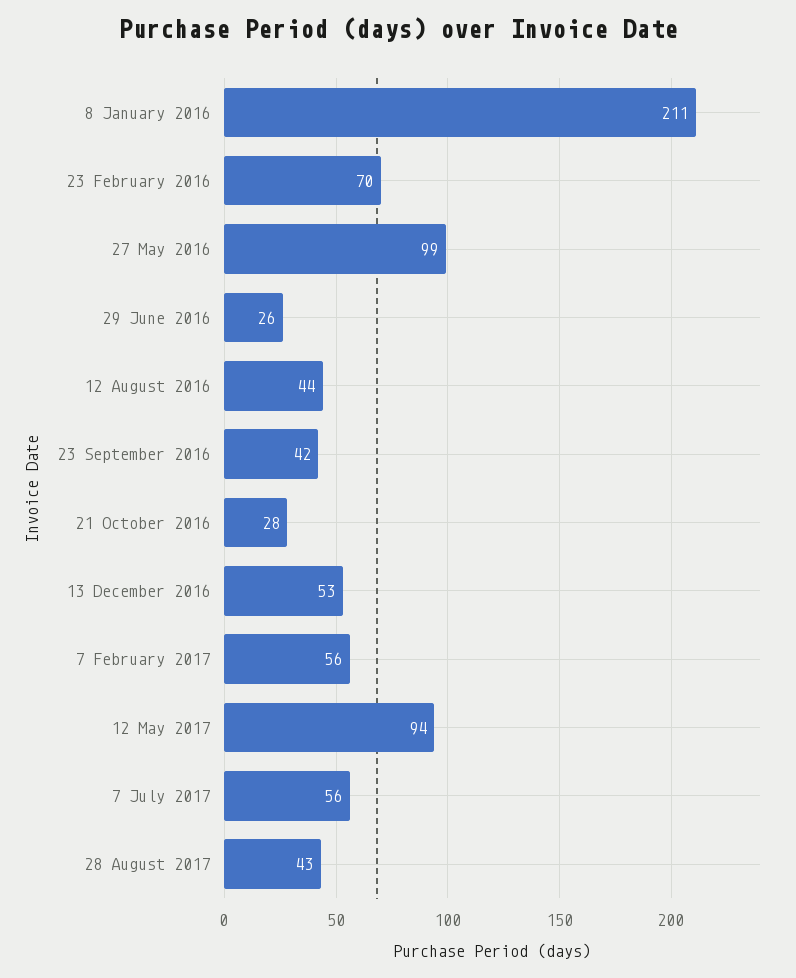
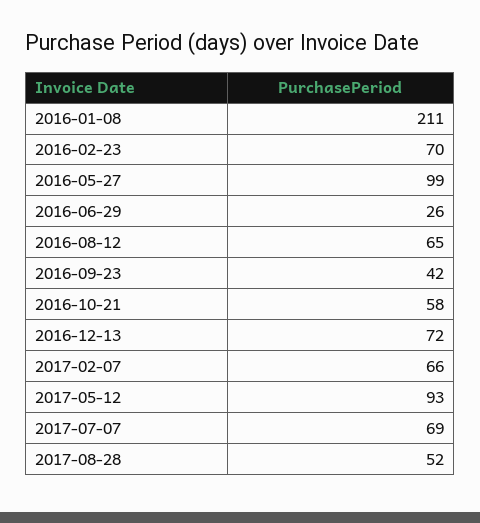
  {
    "8 January 2016": 211,
    "23 February 2016": 70,
    "27 May 2016": 99,
    "29 June 2016": 26,
-   "12 August 2016": 44,
+   "12 August 2016": 65,
    "23 September 2016": 42,
-   "21 October 2016": 28,
+   "21 October 2016": 58,
-   "13 December 2016": 53,
+   "13 December 2016": 72,
-   "7 February 2017": 56,
+   "7 February 2017": 66,
-   "12 May 2017": 94,
+   "12 May 2017": 93,
-   "7 July 2017": 56,
+   "7 July 2017": 69,
-   "28 August 2017": 43
+   "28 August 2017": 52
  }

